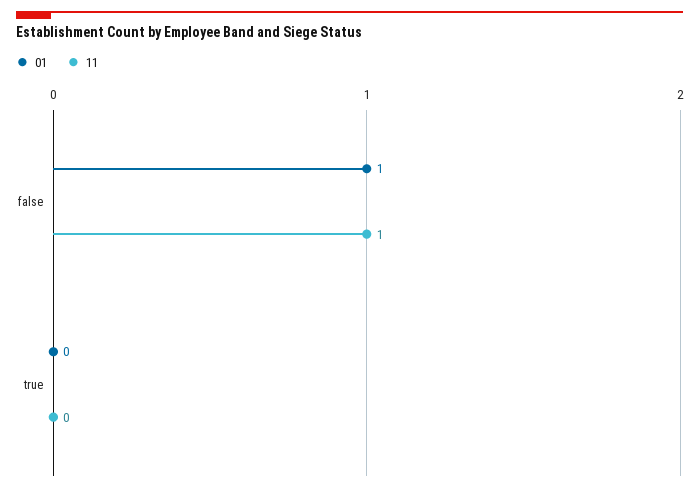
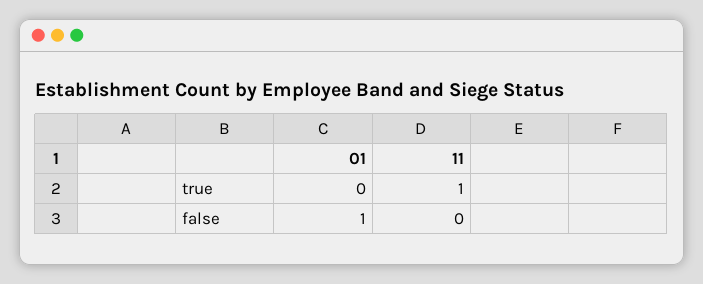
  {
    "01": {
      "false": 1,
      "true": 0
    },
    "11": {
-     "false": 1,
+     "false": 0,
-     "true": 0
+     "true": 1
    }
  }

